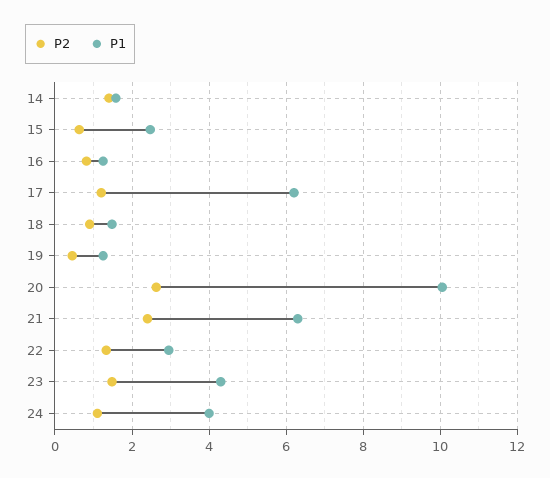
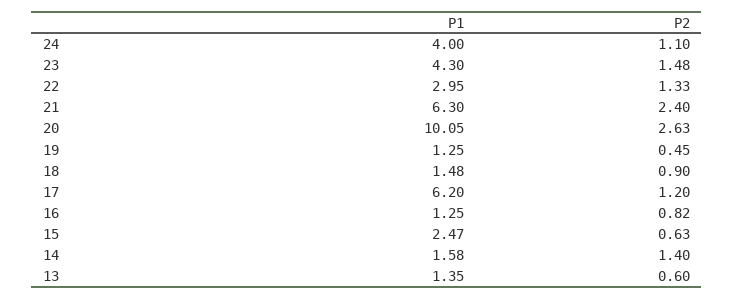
  {
    "P2": {
      "14": 1.4,
      "15": 0.63,
      "16": 0.82,
      "17": 1.2,
      "18": 0.9,
      "19": 0.45,
      "20": 2.63,
      "21": 2.4,
      "22": 1.33,
      "23": 1.48,
-     "24": 1.1
+     "24": 1.1,
+     "13": 0.6
    },
    "P1": {
      "14": 1.58,
      "15": 2.47,
      "16": 1.25,
      "17": 6.2,
      "18": 1.48,
      "19": 1.25,
      "20": 10.05,
      "21": 6.3,
      "22": 2.95,
      "23": 4.3,
-     "24": 4
+     "24": 4,
+     "13": 1.35
    }
  }

